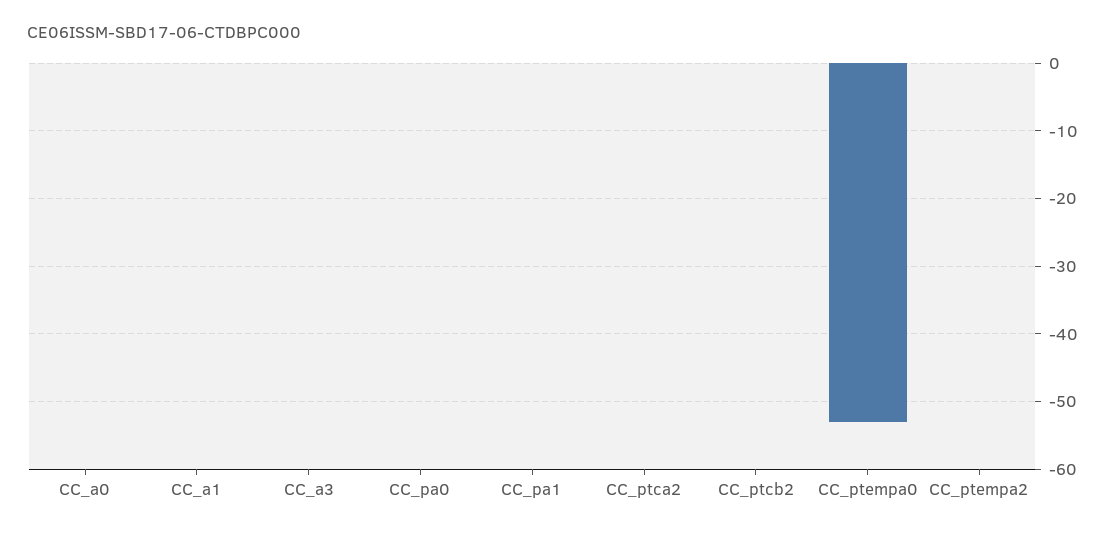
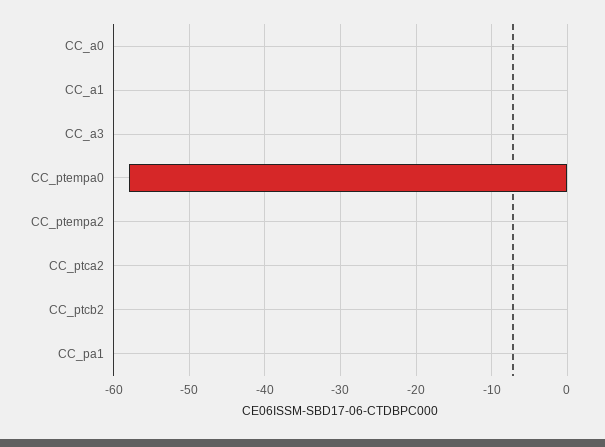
  {
    "CC_a0": 0,
    "CC_a1": 0,
    "CC_a3": 0,
-   "CC_pa0": 0,
    "CC_pa1": 0,
    "CC_ptca2": 0,
    "CC_ptcb2": 0,
-   "CC_ptempa0": -53,
+   "CC_ptempa0": -58,
    "CC_ptempa2": 0
  }

